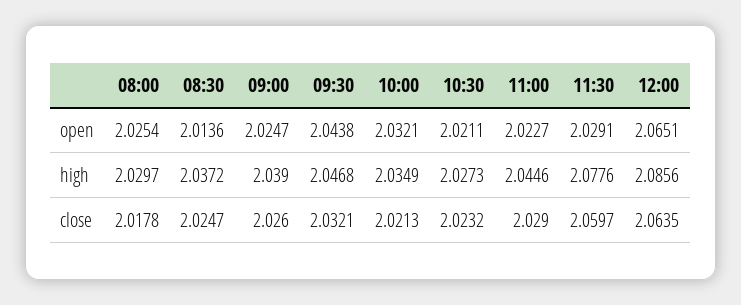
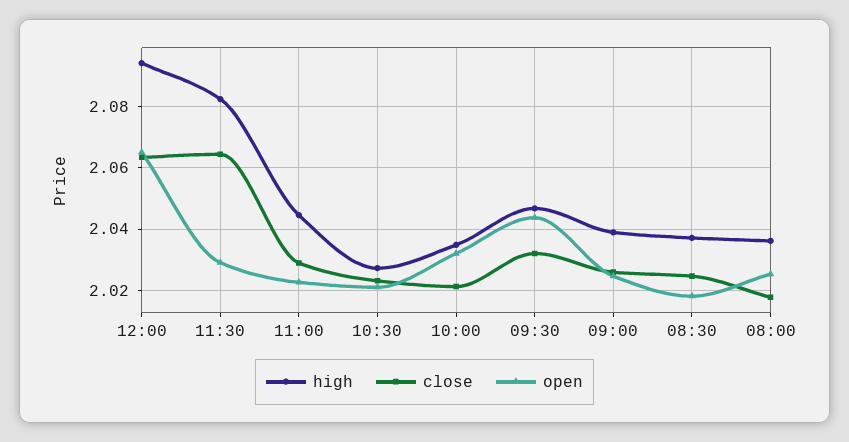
  {
    "open": {
      "08:00": 2.0254,
-     "08:30": 2.0136,
+     "08:30": 2.018,
      "09:00": 2.0247,
      "09:30": 2.0438,
      "10:00": 2.0321,
      "10:30": 2.0211,
      "11:00": 2.0227,
      "11:30": 2.0291,
      "12:00": 2.0651
    },
    "high": {
-     "08:00": 2.0297,
+     "08:00": 2.036,
      "08:30": 2.0372,
      "09:00": 2.039,
      "09:30": 2.0468,
      "10:00": 2.0349,
      "10:30": 2.0273,
      "11:00": 2.0446,
-     "11:30": 2.0776,
+     "11:30": 2.082,
-     "12:00": 2.0856
+     "12:00": 2.094
    },
    "close": {
      "08:00": 2.0178,
      "08:30": 2.0247,
      "09:00": 2.026,
      "09:30": 2.0321,
      "10:00": 2.0213,
      "10:30": 2.0232,
      "11:00": 2.029,
-     "11:30": 2.0597,
+     "11:30": 2.064,
      "12:00": 2.0635
    }
  }

